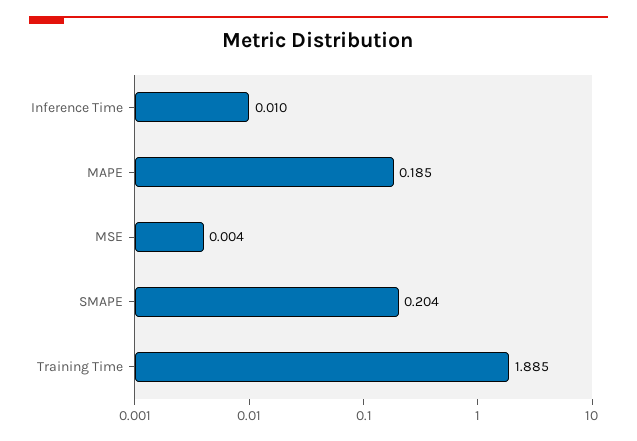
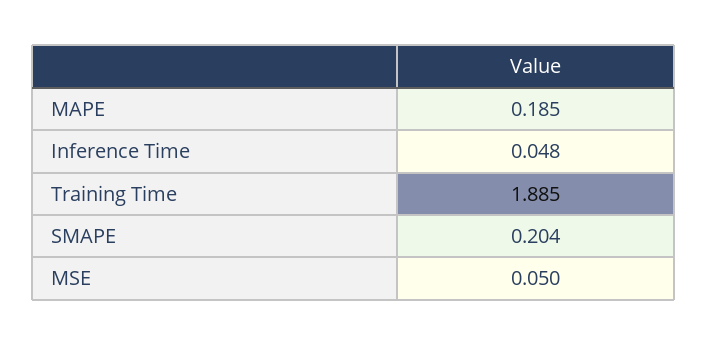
  {
-   "Inference Time": 0.01,
+   "Inference Time": 0.048,
    "MAPE": 0.185,
-   "MSE": 0.004,
+   "MSE": 0.05,
    "SMAPE": 0.204,
    "Training Time": 1.885
  }

